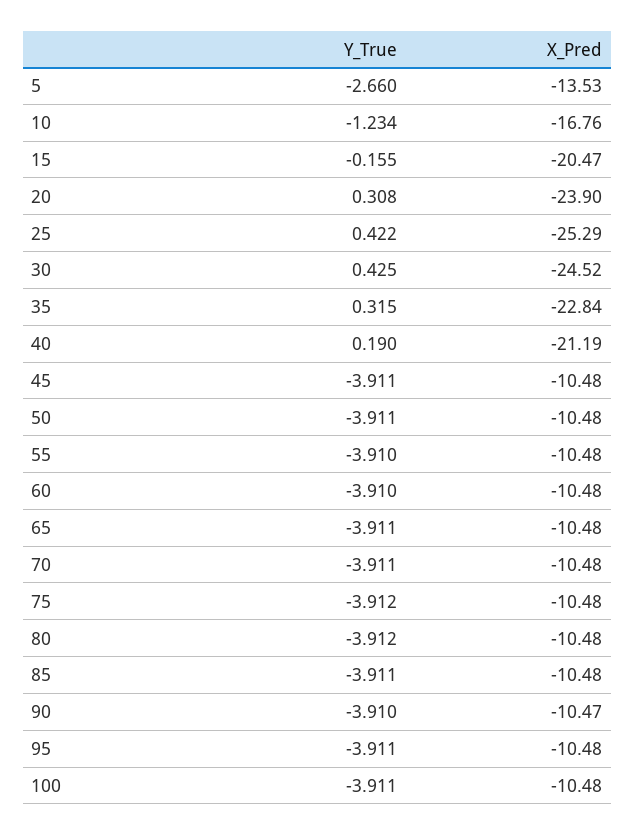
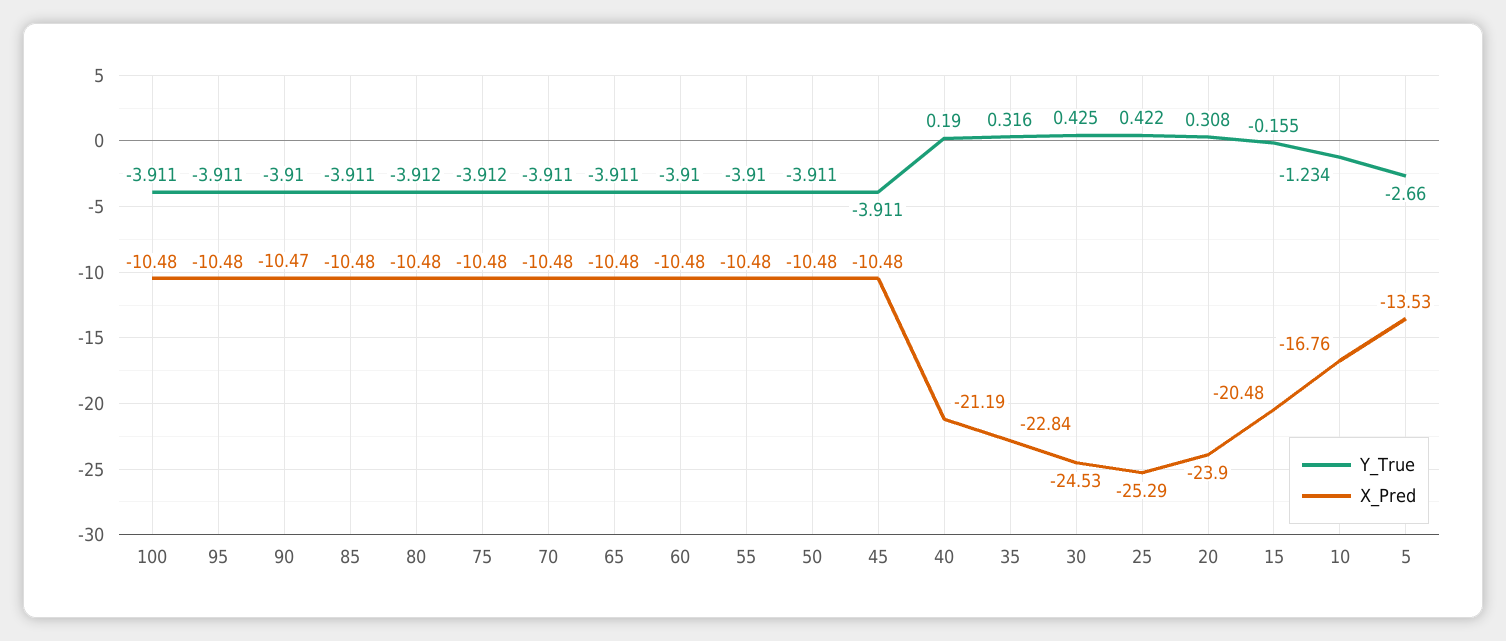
  {
    "Y_True": {
      "5": -2.66,
      "10": -1.234,
      "15": -0.155,
      "20": 0.308,
      "25": 0.422,
      "30": 0.425,
-     "35": 0.315,
+     "35": 0.316,
      "40": 0.19,
      "45": -3.911,
      "50": -3.911,
      "55": -3.91,
      "60": -3.91,
      "65": -3.911,
      "70": -3.911,
      "75": -3.912,
      "80": -3.912,
      "85": -3.911,
      "90": -3.91,
      "95": -3.911,
      "100": -3.911
    },
    "X_Pred": {
      "5": -13.53,
      "10": -16.76,
-     "15": -20.47,
+     "15": -20.48,
      "20": -23.9,
      "25": -25.29,
-     "30": -24.52,
+     "30": -24.53,
      "35": -22.84,
      "40": -21.19,
      "45": -10.48,
      "50": -10.48,
      "55": -10.48,
      "60": -10.48,
      "65": -10.48,
      "70": -10.48,
      "75": -10.48,
      "80": -10.48,
      "85": -10.48,
      "90": -10.47,
      "95": -10.48,
      "100": -10.48
    }
  }

